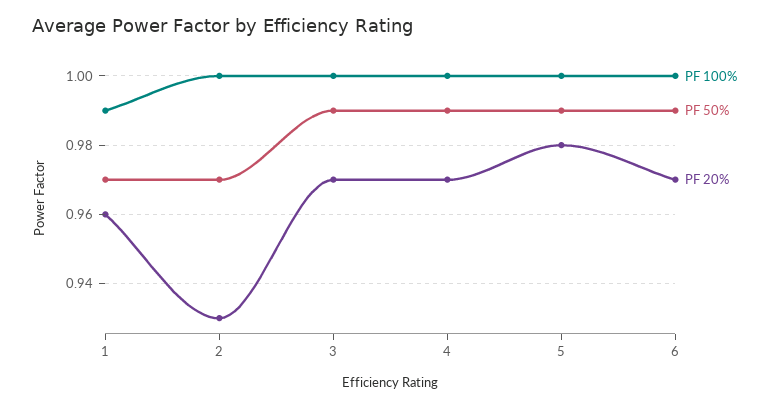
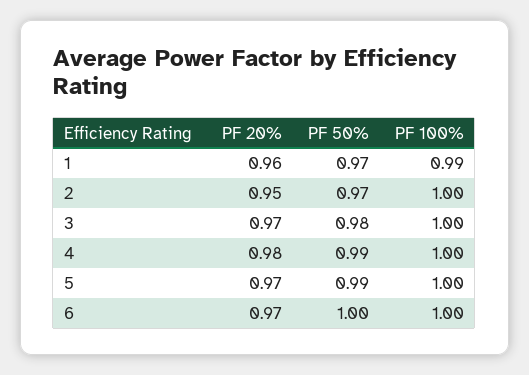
  {
    "PF 100%": {
      "1": 0.99,
      "2": 1,
      "3": 1,
      "4": 1,
      "5": 1,
      "6": 1
    },
    "PF 50%": {
      "1": 0.97,
      "2": 0.97,
-     "3": 0.99,
+     "3": 0.98,
      "4": 0.99,
      "5": 0.99,
-     "6": 0.99
+     "6": 1
    },
    "PF 20%": {
      "1": 0.96,
-     "2": 0.93,
+     "2": 0.95,
      "3": 0.97,
-     "4": 0.97,
+     "4": 0.98,
-     "5": 0.98,
+     "5": 0.97,
      "6": 0.97
    }
  }

